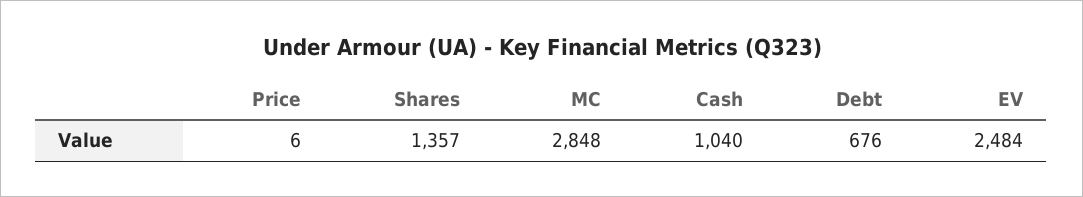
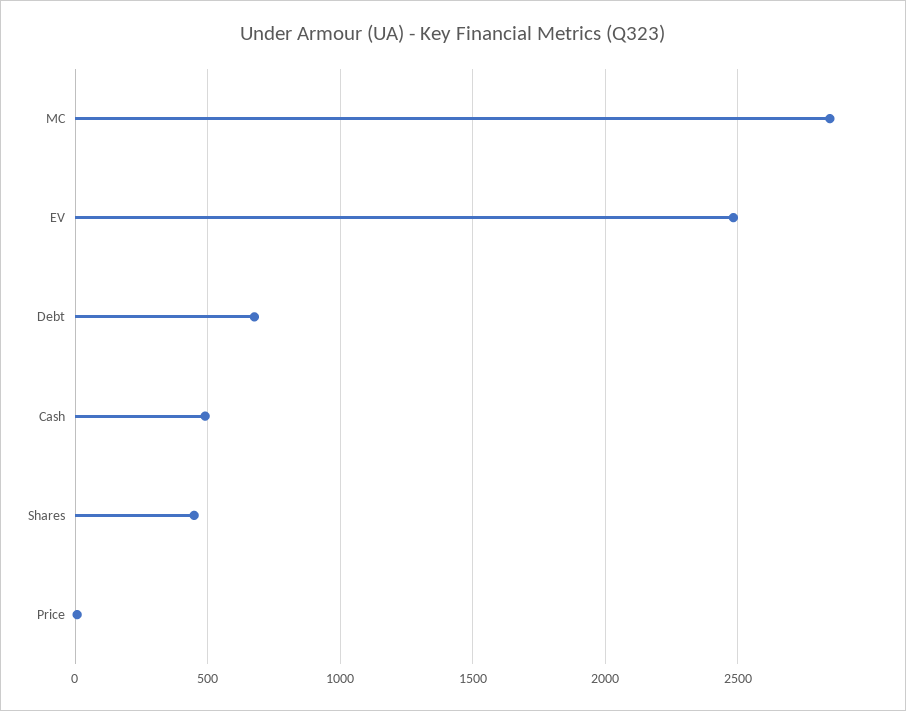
  {
    "Price": 6,
-   "Shares": 1357,
+   "Shares": 450,
    "MC": 2848,
-   "Cash": 1040,
+   "Cash": 500,
    "Debt": 676,
    "EV": 2484
  }

